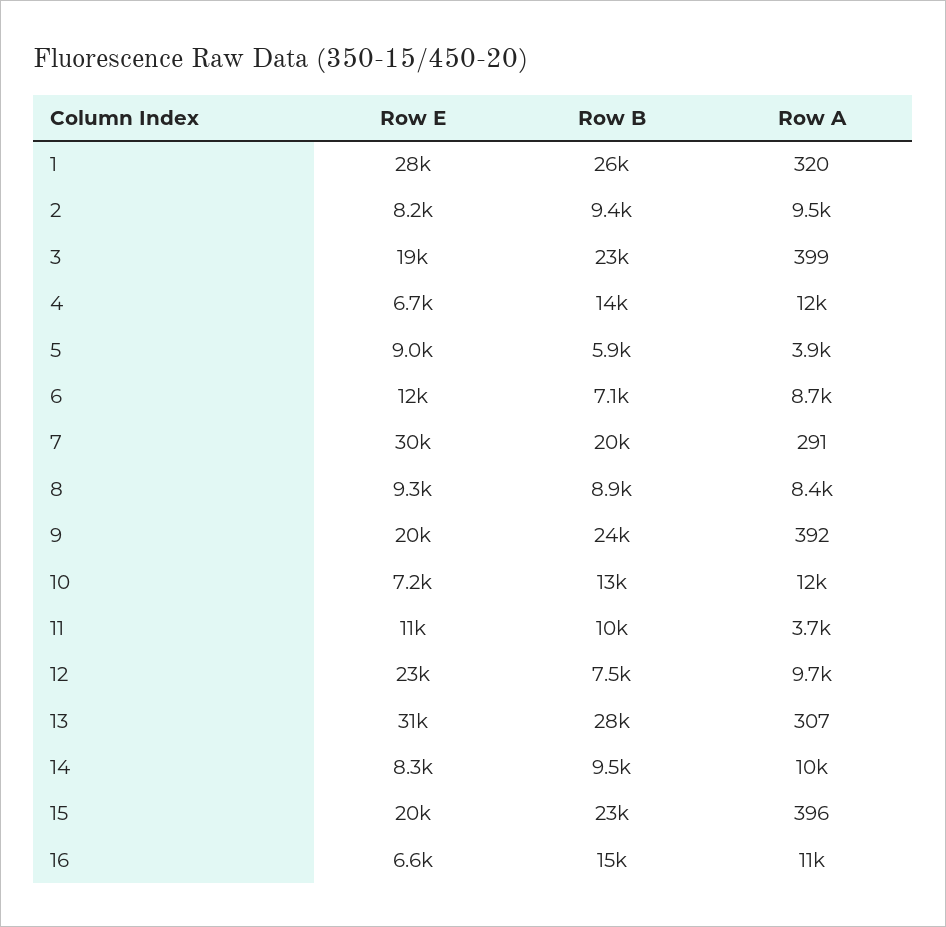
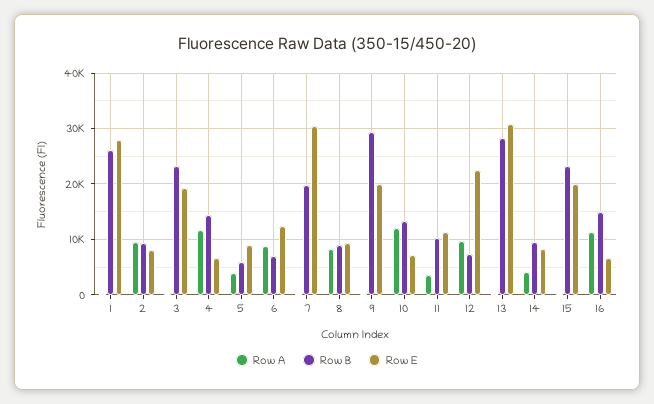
  {
    "Row E": {
      "1": 28000,
      "2": 8200,
      "3": 19000,
      "4": 6700,
      "5": 9000,
      "6": 12000,
      "7": 30000,
      "8": 9300,
      "9": 20000,
      "10": 7200,
      "11": 11000,
      "12": 23000,
      "13": 31000,
      "14": 8300,
      "15": 20000,
      "16": 6600
    },
    "Row B": {
      "1": 26000,
      "2": 9400,
      "3": 23000,
      "4": 14000,
      "5": 5900,
      "6": 7100,
      "7": 20000,
      "8": 8900,
-     "9": 24000,
+     "9": 30000,
      "10": 13000,
      "11": 10000,
      "12": 7500,
      "13": 28000,
      "14": 9500,
      "15": 23000,
      "16": 15000
    },
    "Row A": {
      "1": 320,
      "2": 9500,
      "3": 399,
      "4": 12000,
      "5": 3900,
      "6": 8700,
      "7": 291,
      "8": 8400,
      "9": 392,
      "10": 12000,
      "11": 3700,
      "12": 9700,
      "13": 307,
-     "14": 10000,
+     "14": 4000,
      "15": 396,
      "16": 11000
    }
  }

